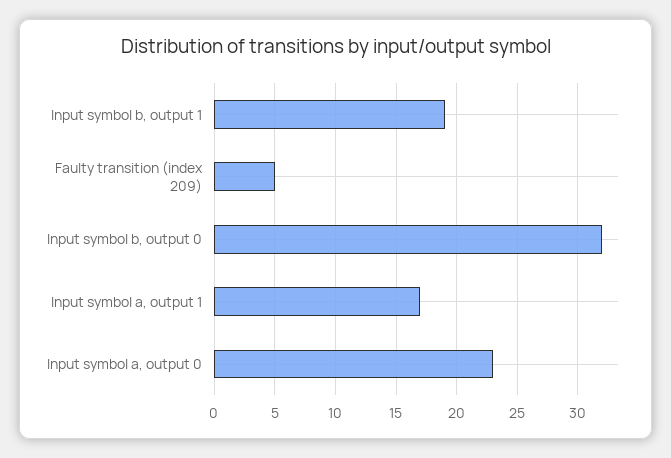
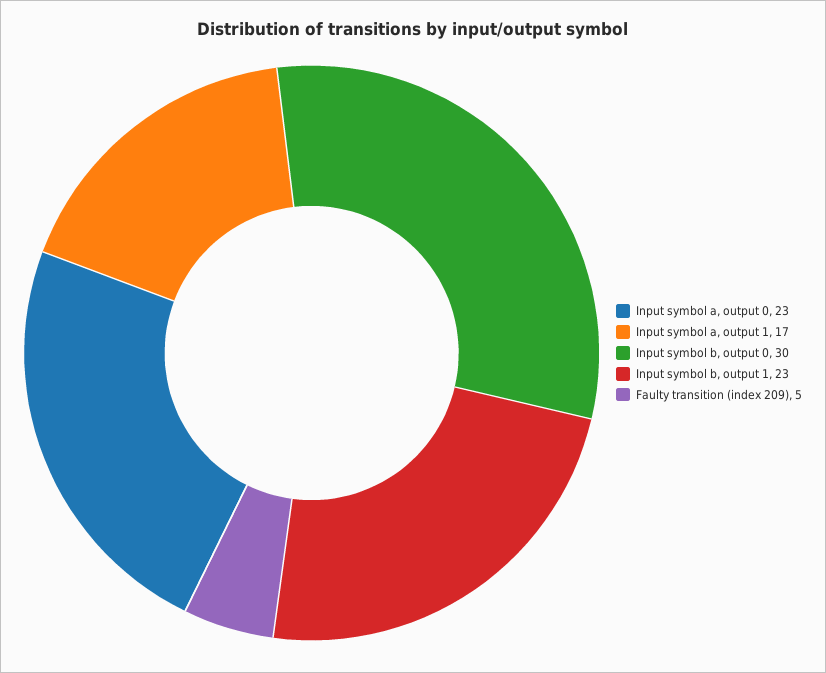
  {
-   "Input symbol b, output 1": 19,
+   "Input symbol b, output 1": 23,
    "Faulty transition (index 209)": 5,
-   "Input symbol b, output 0": 32,
+   "Input symbol b, output 0": 30,
    "Input symbol a, output 1": 17,
    "Input symbol a, output 0": 23
  }

